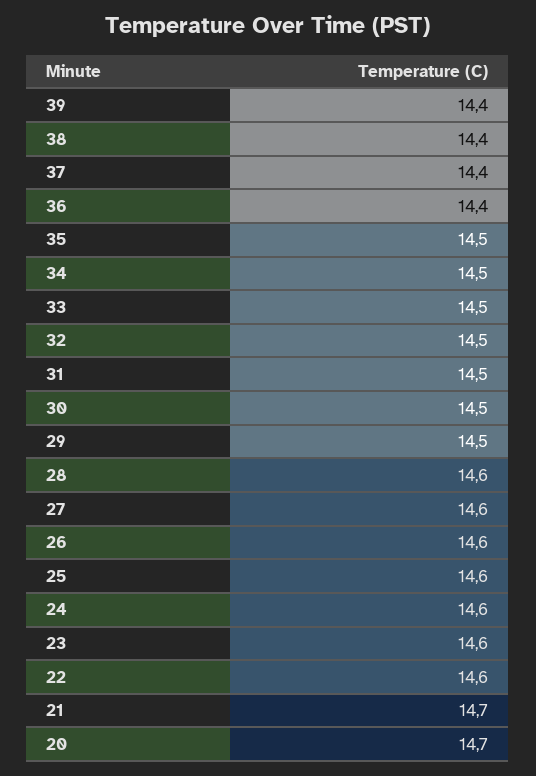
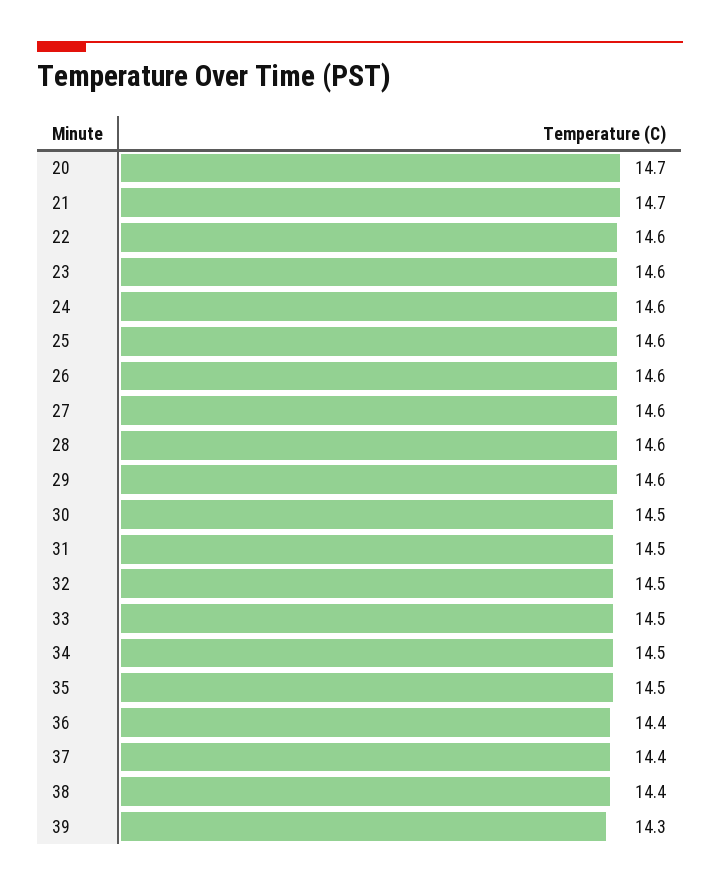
  {
-   "39": 14.4,
+   "39": 14.3,
    "38": 14.4,
    "37": 14.4,
    "36": 14.4,
    "35": 14.5,
    "34": 14.5,
    "33": 14.5,
    "32": 14.5,
    "31": 14.5,
    "30": 14.5,
-   "29": 14.5,
+   "29": 14.6,
    "28": 14.6,
    "27": 14.6,
    "26": 14.6,
    "25": 14.6,
    "24": 14.6,
    "23": 14.6,
    "22": 14.6,
    "21": 14.7,
    "20": 14.7
  }

